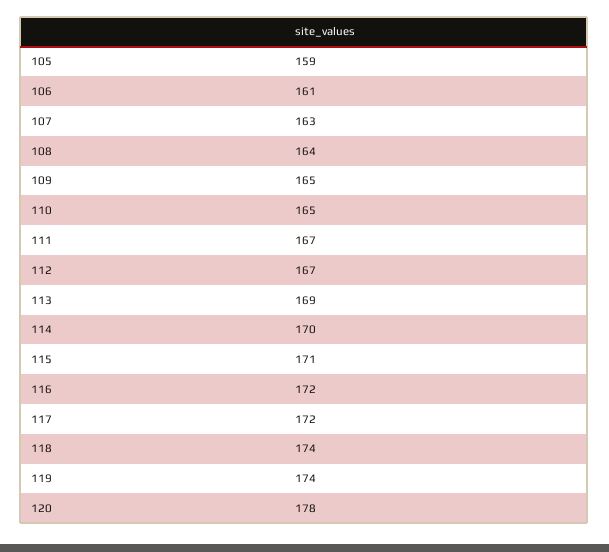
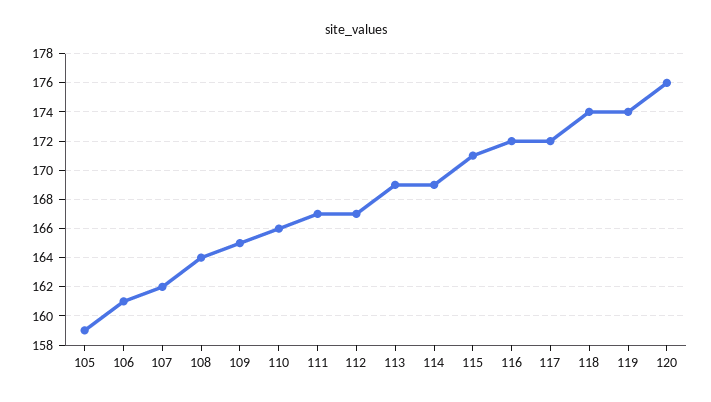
  {
    "105": 159,
    "106": 161,
-   "107": 163,
+   "107": 162,
    "108": 164,
    "109": 165,
-   "110": 165,
+   "110": 166,
    "111": 167,
    "112": 167,
    "113": 169,
-   "114": 170,
+   "114": 169,
    "115": 171,
    "116": 172,
    "117": 172,
    "118": 174,
    "119": 174,
-   "120": 178
+   "120": 176
  }

